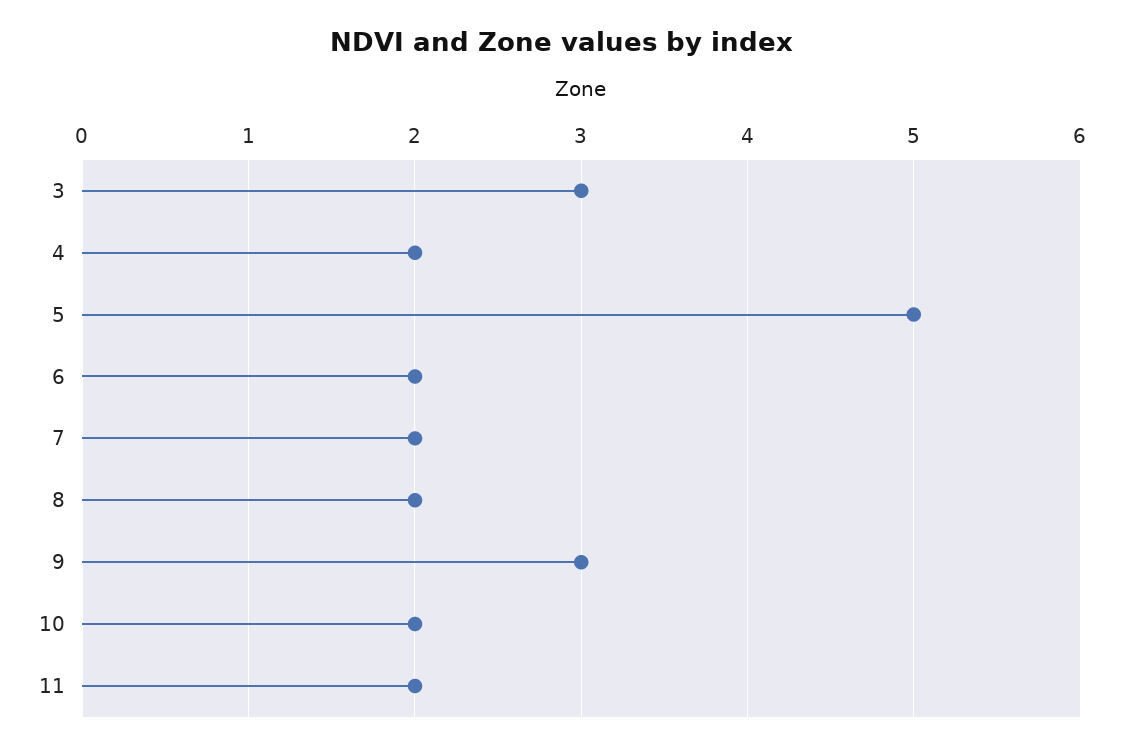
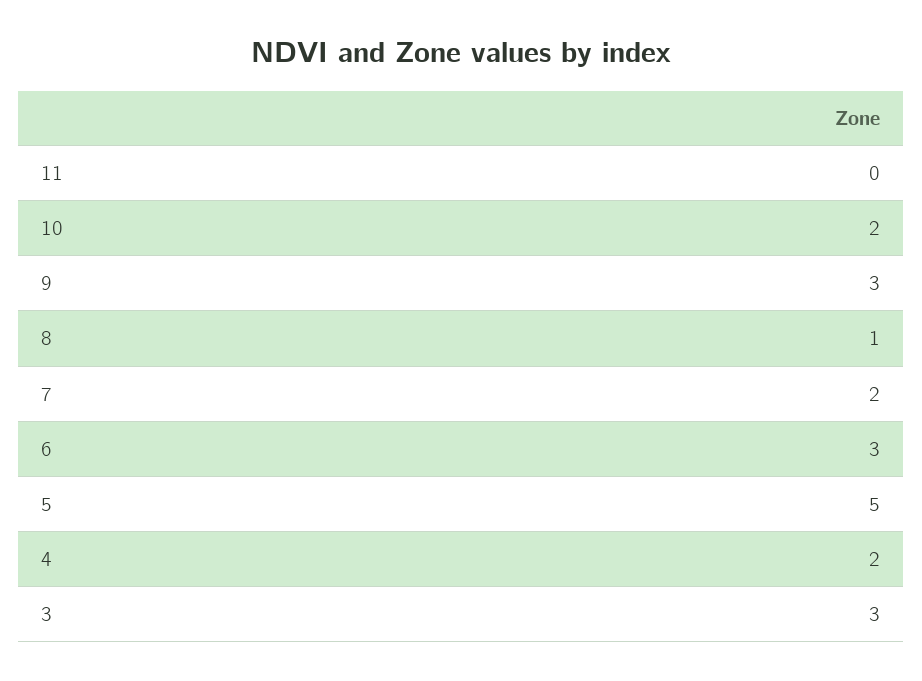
  {
    "3": 3,
    "4": 2,
    "5": 5,
-   "6": 2,
+   "6": 3,
    "7": 2,
-   "8": 2,
+   "8": 1,
    "9": 3,
    "10": 2,
-   "11": 2
+   "11": 0
  }

